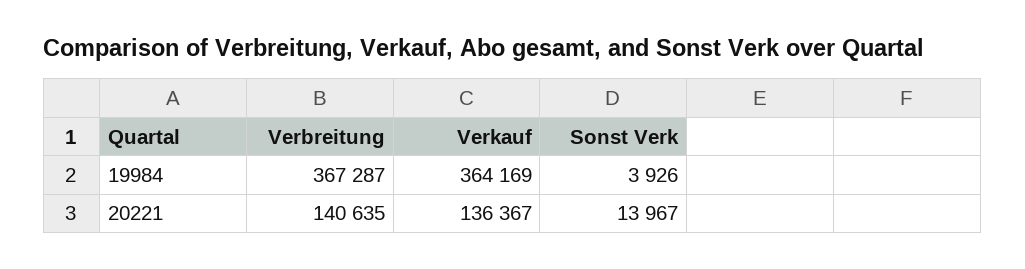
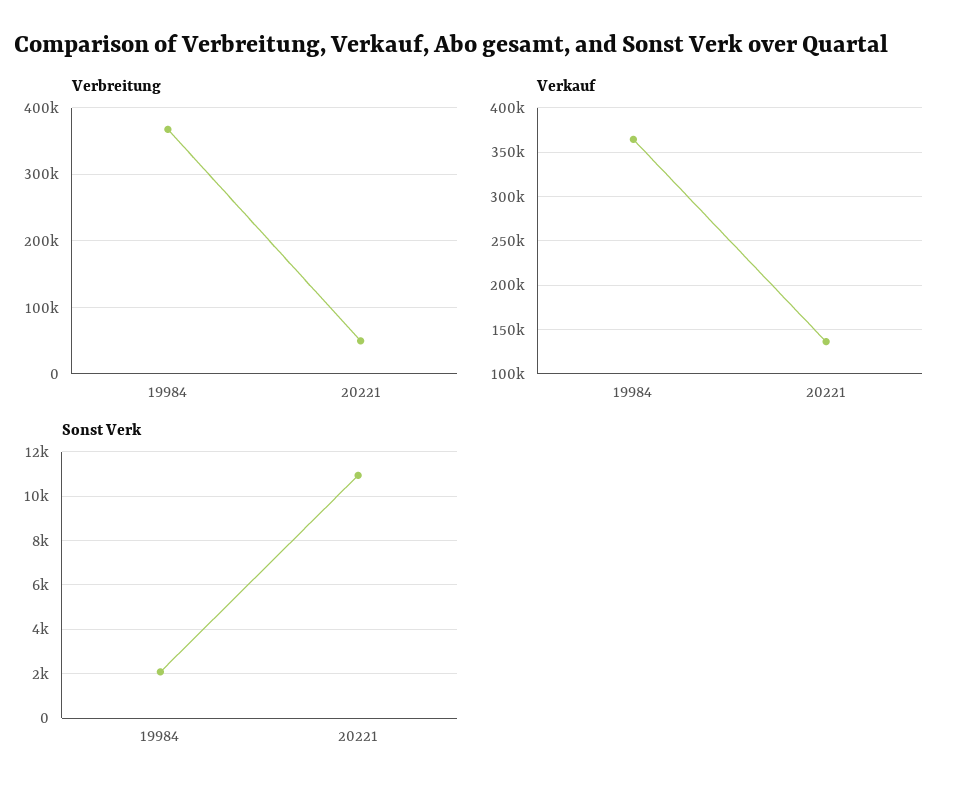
  {
    "Verbreitung": {
      "19984": 367287,
-     "20221": 140635
+     "20221": 50000
    },
    "Verkauf": {
      "19984": 364169,
      "20221": 136367
    },
    "Sonst Verk": {
-     "19984": 3926,
+     "19984": 2000,
-     "20221": 13967
+     "20221": 11000
    }
  }

